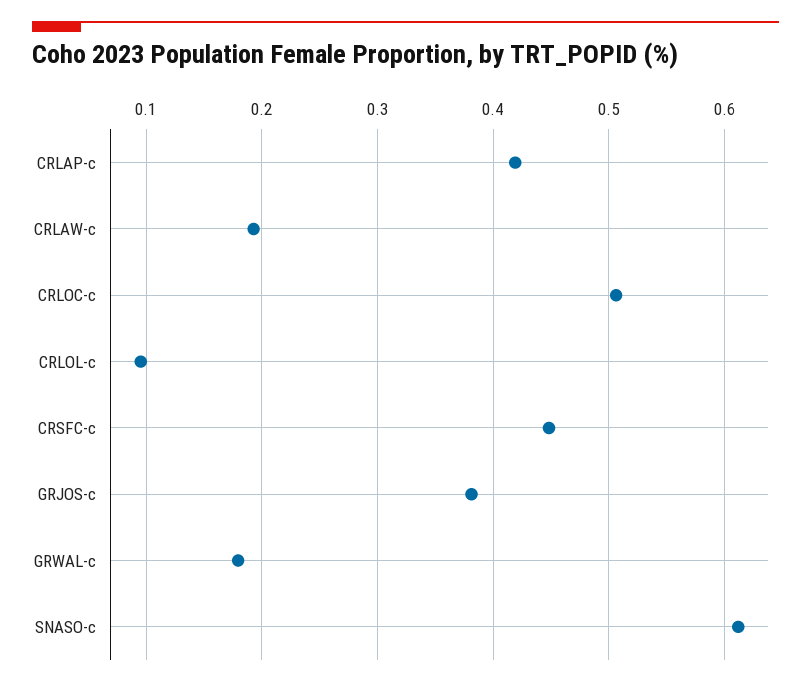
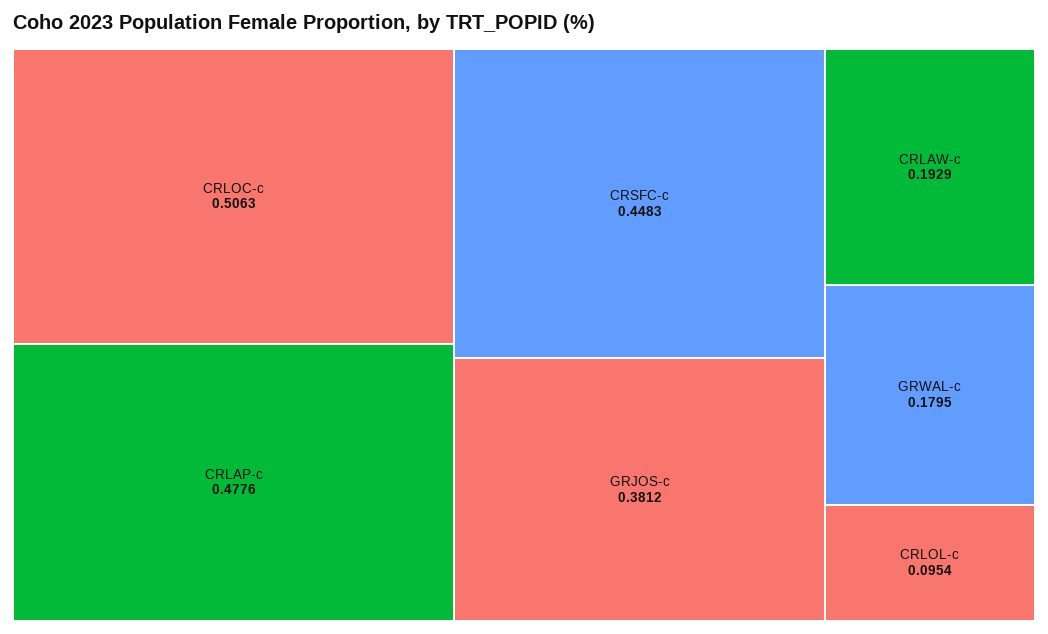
  {
-   "CRLAP-c": 0.42,
+   "CRLAP-c": 0.4776,
    "CRLAW-c": 0.1929,
    "CRLOC-c": 0.5063,
    "CRLOL-c": 0.0954,
    "CRSFC-c": 0.4483,
    "GRJOS-c": 0.3812,
-   "GRWAL-c": 0.1795,
+   "GRWAL-c": 0.1795
-   "SNASO-c": 0.61
  }

